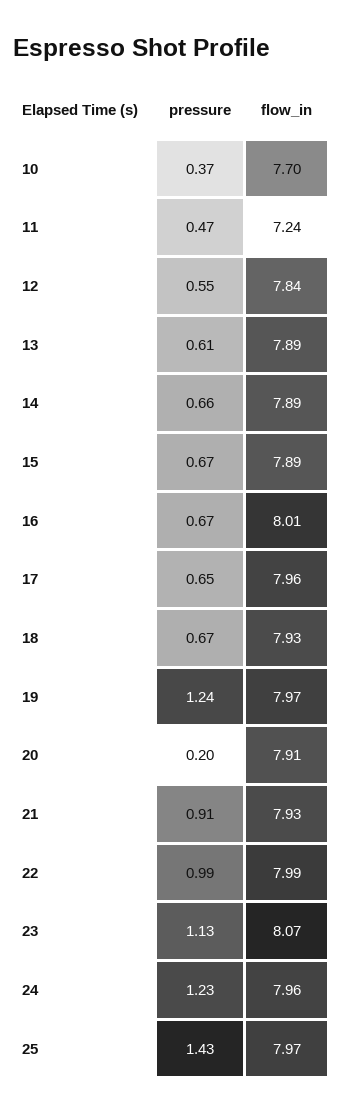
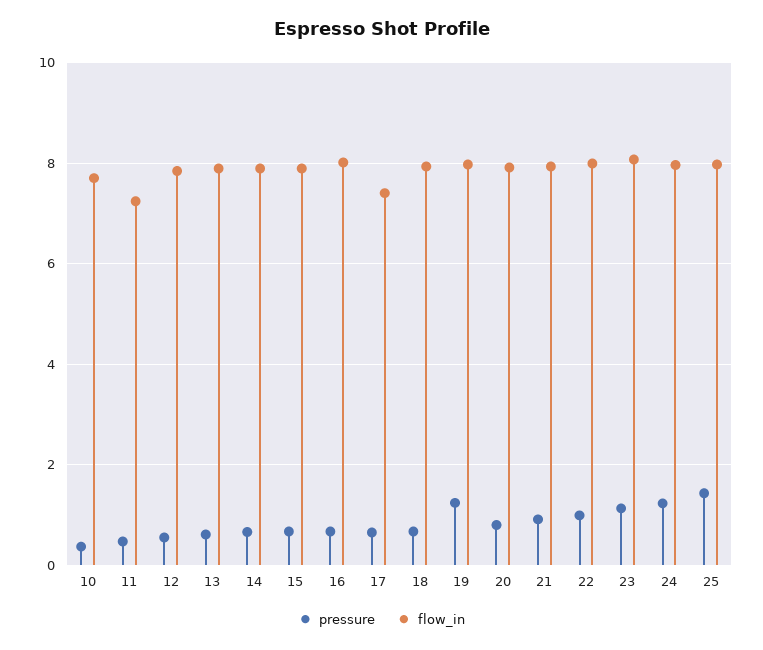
  {
    "pressure": {
      "10": 0.37,
      "11": 0.47,
      "12": 0.55,
      "13": 0.61,
      "14": 0.66,
      "15": 0.67,
      "16": 0.67,
      "17": 0.65,
      "18": 0.67,
      "19": 1.24,
-     "20": 0.2,
+     "20": 0.8,
      "21": 0.91,
      "22": 0.99,
      "23": 1.13,
      "24": 1.23,
      "25": 1.43
    },
    "flow_in": {
      "10": 7.7,
      "11": 7.24,
      "12": 7.84,
      "13": 7.89,
      "14": 7.89,
      "15": 7.89,
      "16": 8.01,
-     "17": 7.96,
+     "17": 7.4,
      "18": 7.93,
      "19": 7.97,
      "20": 7.91,
      "21": 7.93,
      "22": 7.99,
      "23": 8.07,
      "24": 7.96,
      "25": 7.97
    }
  }

